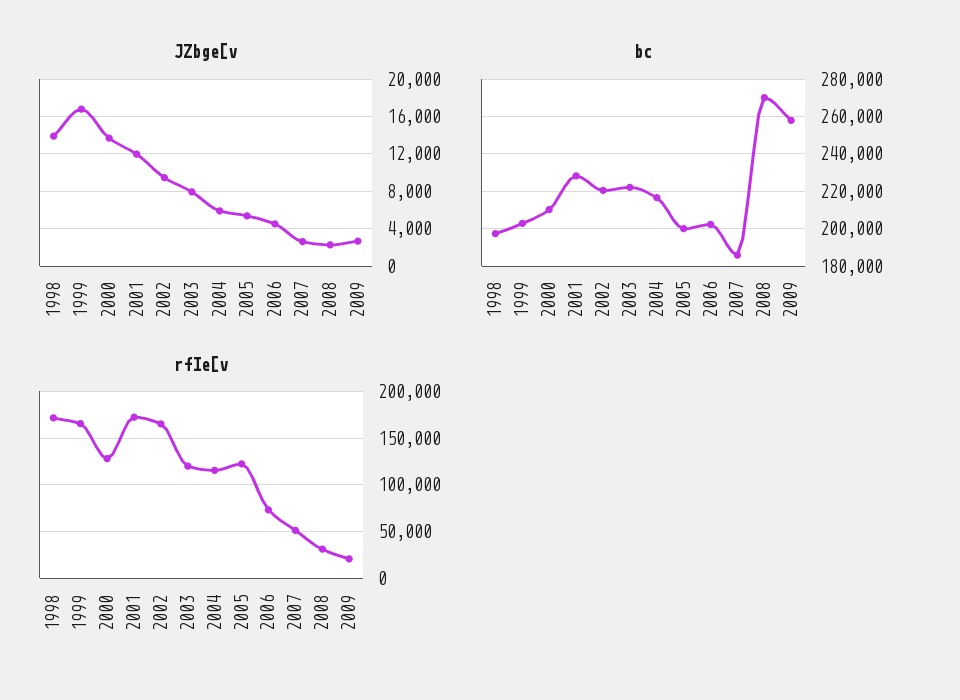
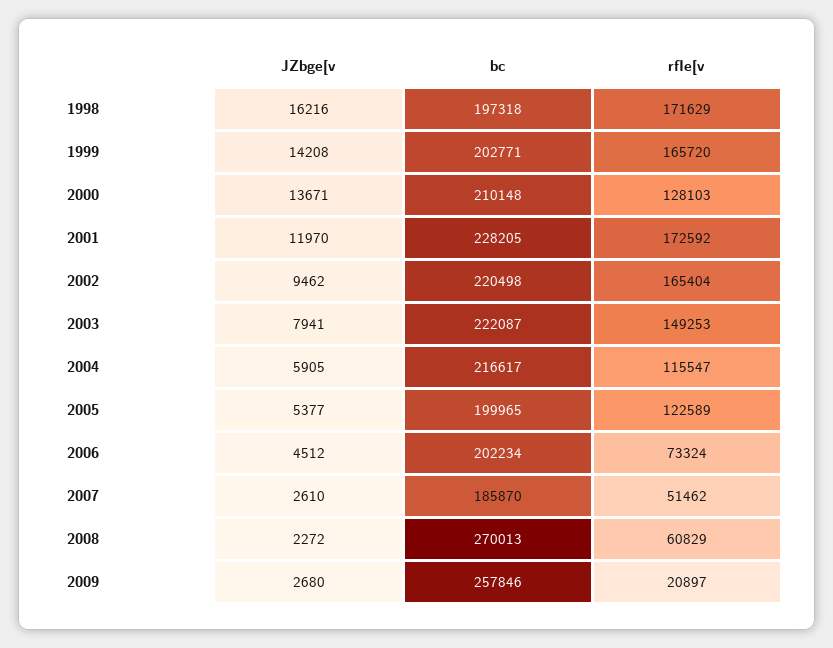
  {
    "JZbge[v": {
-     "1998": 14000,
+     "1998": 16216,
-     "1999": 17000,
+     "1999": 14208,
      "2000": 13671,
      "2001": 11970,
      "2002": 9462,
      "2003": 7941,
      "2004": 5905,
      "2005": 5377,
      "2006": 4512,
      "2007": 2610,
      "2008": 2272,
      "2009": 2680
    },
    "bc": {
      "1998": 197318,
      "1999": 202771,
      "2000": 210148,
      "2001": 228205,
      "2002": 220498,
      "2003": 222087,
      "2004": 216617,
      "2005": 199965,
      "2006": 202234,
      "2007": 185870,
      "2008": 270013,
      "2009": 257846
    },
    "rfIe[v": {
      "1998": 171629,
      "1999": 165720,
      "2000": 128103,
      "2001": 172592,
      "2002": 165404,
-     "2003": 120000,
+     "2003": 149253,
      "2004": 115547,
      "2005": 122589,
      "2006": 73324,
      "2007": 51462,
-     "2008": 30000,
+     "2008": 60829,
      "2009": 20897
    }
  }

